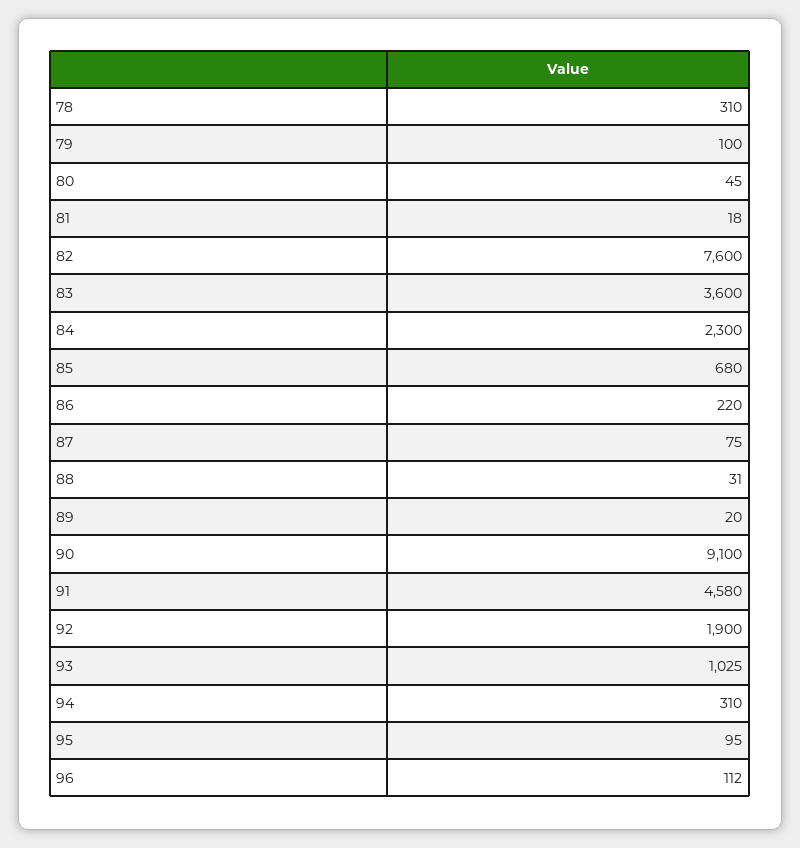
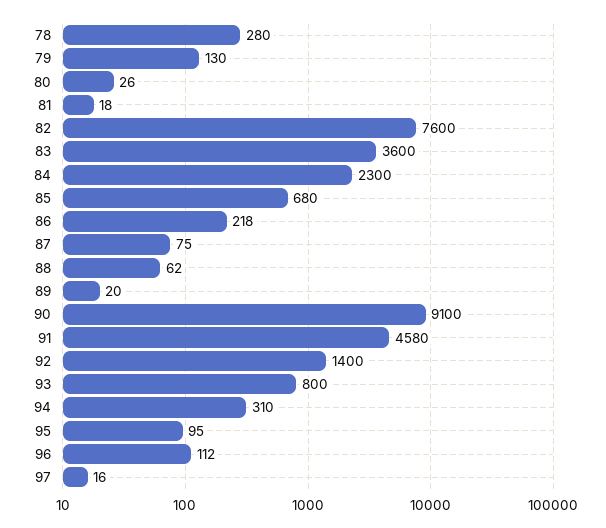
  {
-   "78": 310,
+   "78": 280,
-   "79": 100,
+   "79": 130,
-   "80": 45,
+   "80": 26,
    "81": 18,
    "82": 7600,
    "83": 3600,
    "84": 2300,
    "85": 680,
-   "86": 220,
+   "86": 218,
    "87": 75,
-   "88": 31,
+   "88": 62,
    "89": 20,
    "90": 9100,
    "91": 4580,
-   "92": 1900,
+   "92": 1400,
-   "93": 1025,
+   "93": 800,
    "94": 310,
    "95": 95,
-   "96": 112
+   "96": 112,
+   "97": 16
  }

